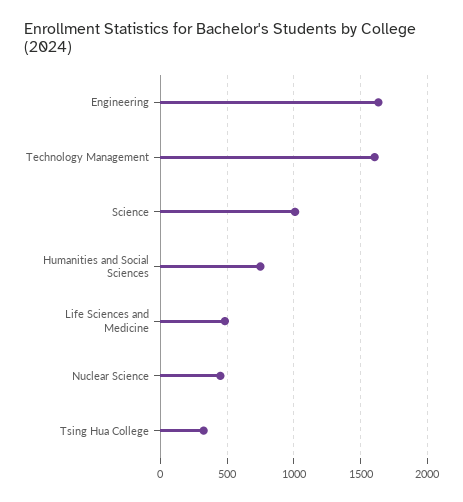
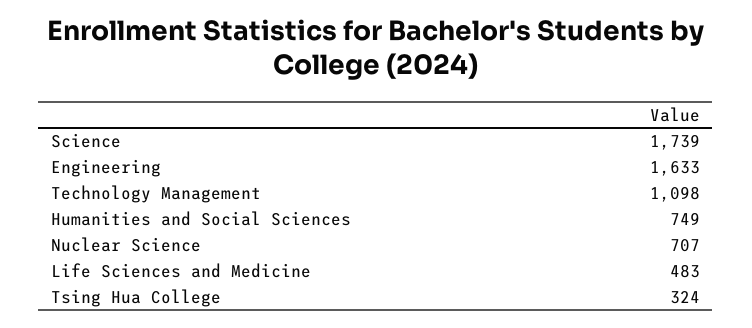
  {
    "Engineering": 1633,
-   "Technology Management": 1600,
+   "Technology Management": 1098,
-   "Science": 1000,
+   "Science": 1739,
    "Humanities and Social Sciences": 749,
    "Life Sciences and Medicine": 483,
-   "Nuclear Science": 450,
+   "Nuclear Science": 707,
    "Tsing Hua College": 324
  }

